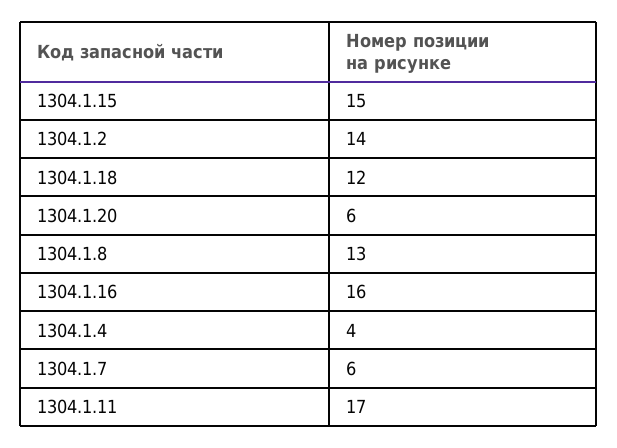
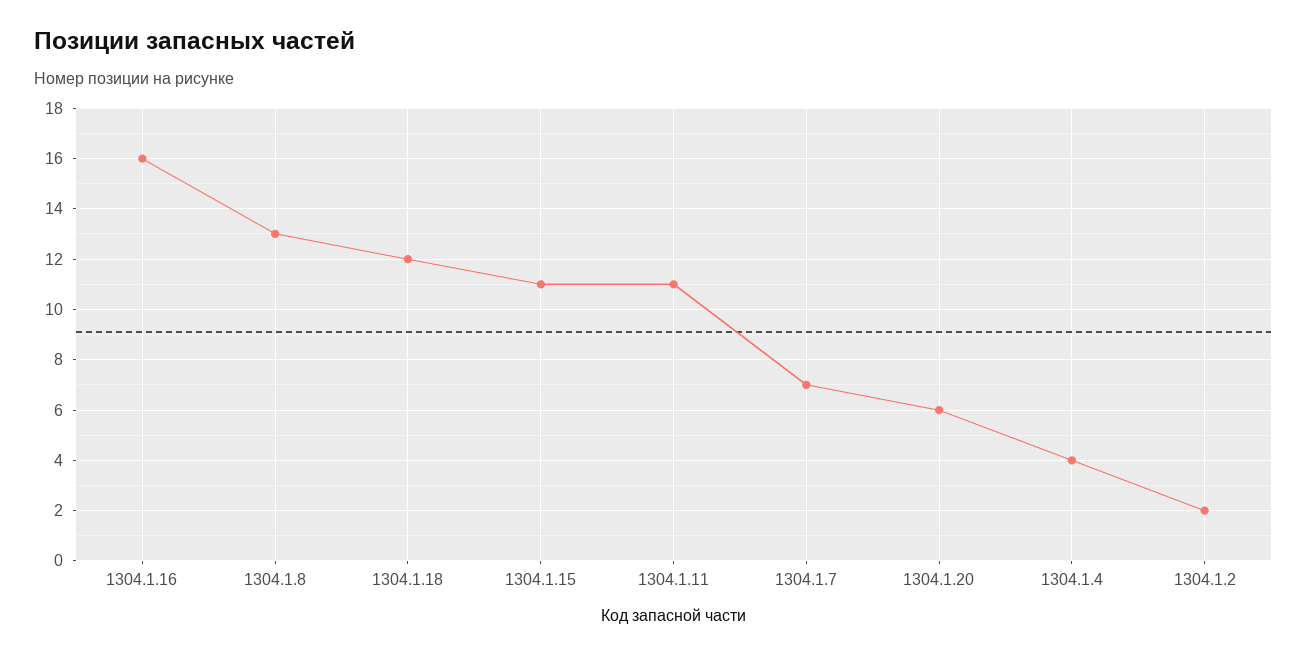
  {
-   "1304.1.15": 15,
+   "1304.1.15": 11,
-   "1304.1.2": 14,
+   "1304.1.2": 2,
    "1304.1.18": 12,
    "1304.1.20": 6,
    "1304.1.8": 13,
    "1304.1.16": 16,
    "1304.1.4": 4,
-   "1304.1.7": 6,
+   "1304.1.7": 7,
-   "1304.1.11": 17
+   "1304.1.11": 11
  }

